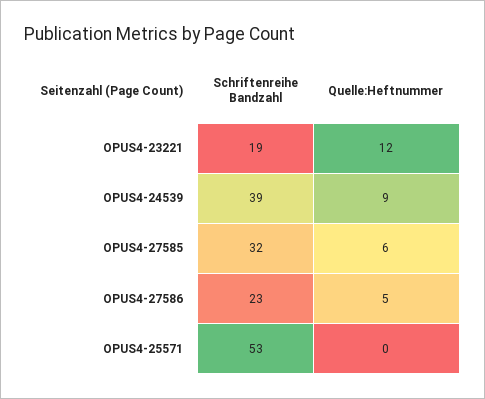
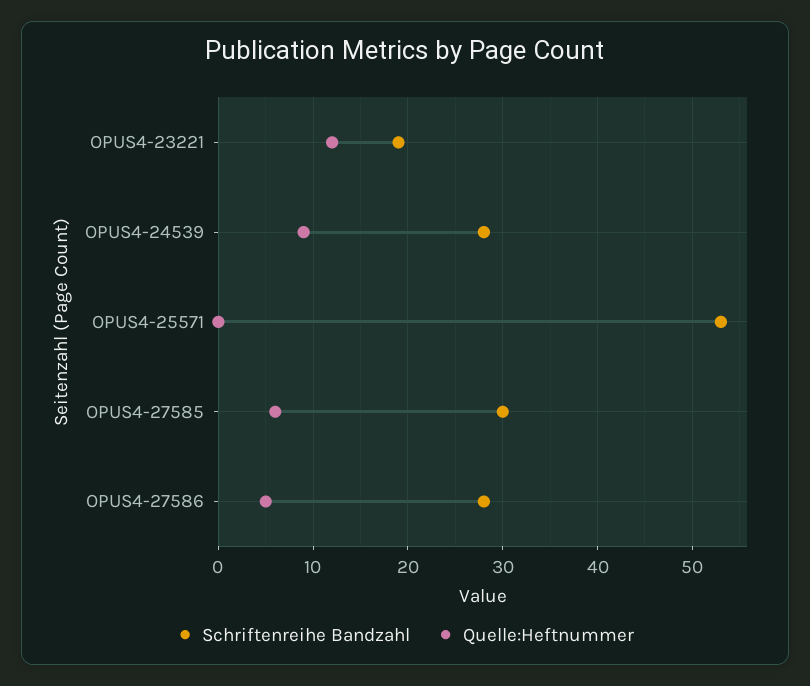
  {
    "Schriftenreihe Bandzahl": {
      "OPUS4-23221": 19,
-     "OPUS4-24539": 39,
+     "OPUS4-24539": 28,
-     "OPUS4-27585": 32,
+     "OPUS4-27585": 30,
-     "OPUS4-27586": 23,
+     "OPUS4-27586": 28,
      "OPUS4-25571": 53
    },
    "Quelle:Heftnummer": {
      "OPUS4-23221": 12,
      "OPUS4-24539": 9,
      "OPUS4-27585": 6,
      "OPUS4-27586": 5,
      "OPUS4-25571": 0
    }
  }

